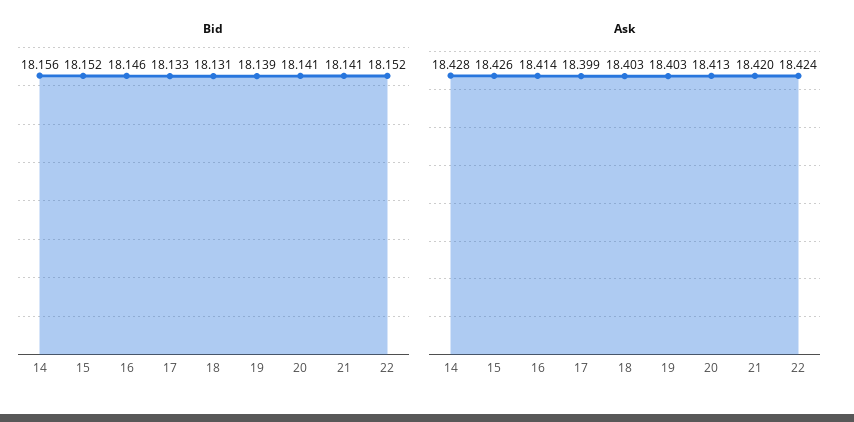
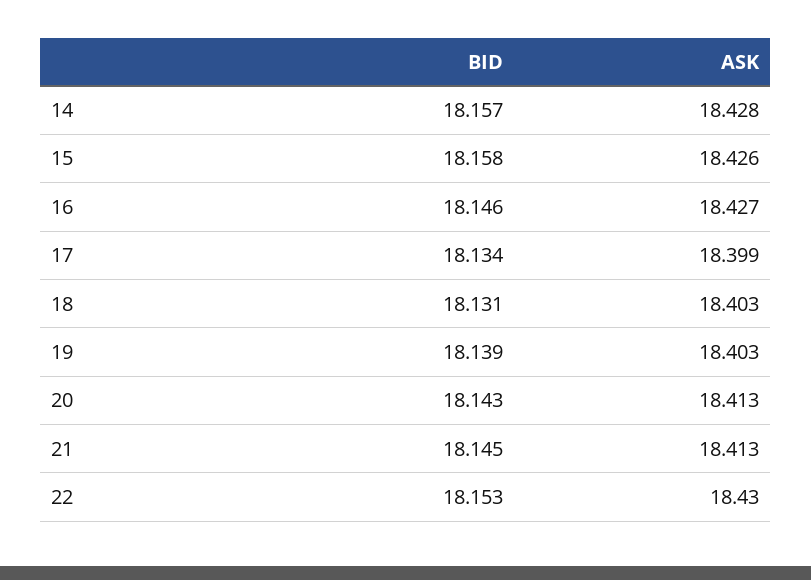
  {
    "Bid": {
-     "14": 18.156,
+     "14": 18.157,
-     "15": 18.152,
+     "15": 18.158,
      "16": 18.146,
-     "17": 18.133,
+     "17": 18.134,
      "18": 18.131,
      "19": 18.139,
-     "20": 18.141,
+     "20": 18.143,
-     "21": 18.141,
+     "21": 18.145,
-     "22": 18.152
+     "22": 18.153
    },
    "Ask": {
      "14": 18.428,
      "15": 18.426,
-     "16": 18.414,
+     "16": 18.427,
      "17": 18.399,
      "18": 18.403,
      "19": 18.403,
      "20": 18.413,
-     "21": 18.42,
+     "21": 18.413,
-     "22": 18.424
+     "22": 18.43
    }
  }

